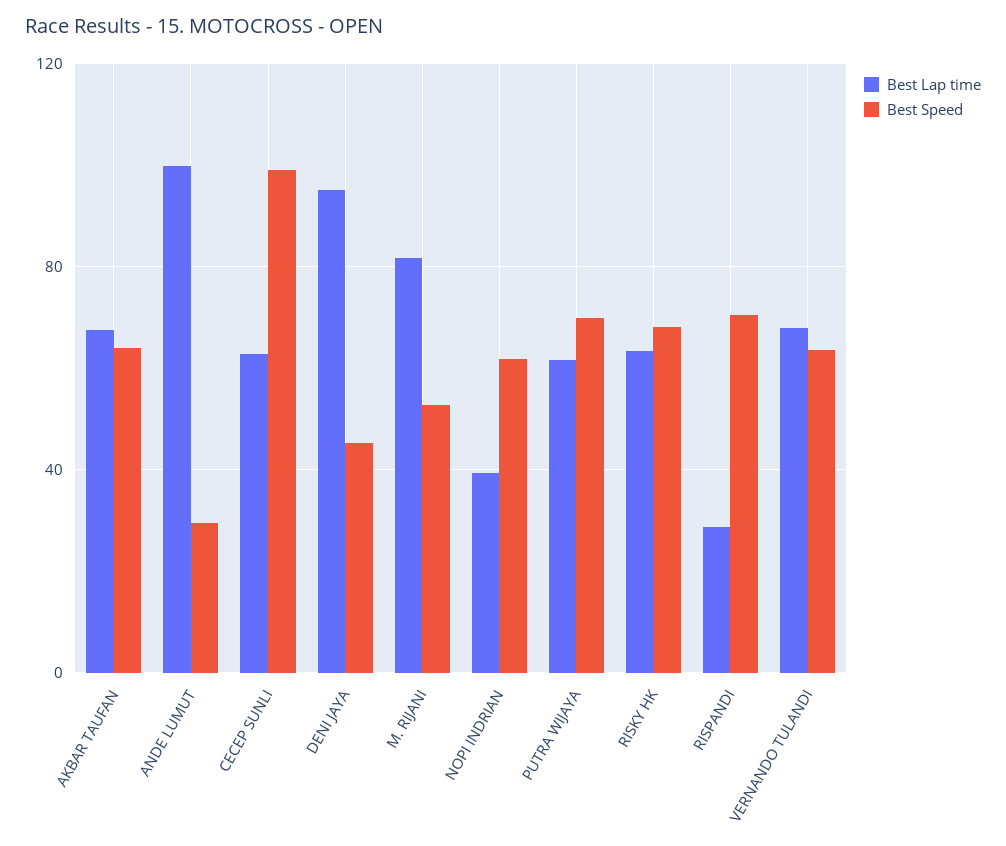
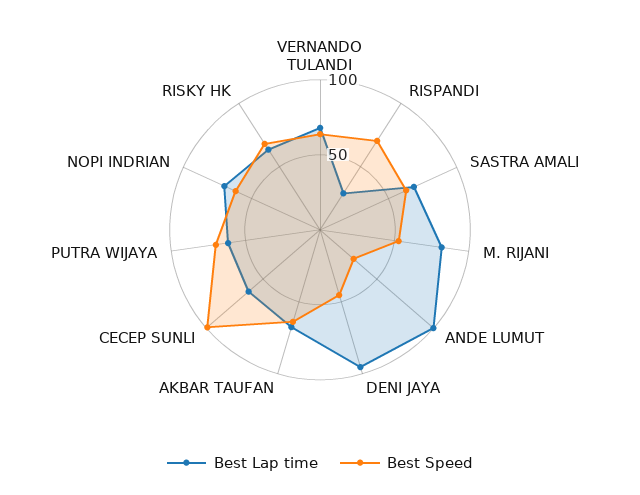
  {
    "Best Lap time": {
      "AKBAR TAUFAN": 70,
      "ANDE LUMUT": 100,
      "CECEP SUNLI": 65,
      "DENI JAYA": 95,
      "M. RIJANI": 80,
-     "NOPI INDRIAN": 40,
+     "NOPI INDRIAN": 70,
      "PUTRA WIJAYA": 60,
      "RISKY HK": 65,
      "RISPANDI": 30,
-     "VERNANDO TULANDI": 70
+     "VERNANDO TULANDI": 70,
+     "SASTRA AMALI": 70
    },
    "Best Speed": {
      "AKBAR TAUFAN": 65,
      "ANDE LUMUT": 30,
      "CECEP SUNLI": 100,
      "DENI JAYA": 45,
      "M. RIJANI": 55,
      "NOPI INDRIAN": 60,
      "PUTRA WIJAYA": 70,
      "RISKY HK": 70,
      "RISPANDI": 70,
-     "VERNANDO TULANDI": 65
+     "VERNANDO TULANDI": 65,
+     "SASTRA AMALI": 60
    }
  }

